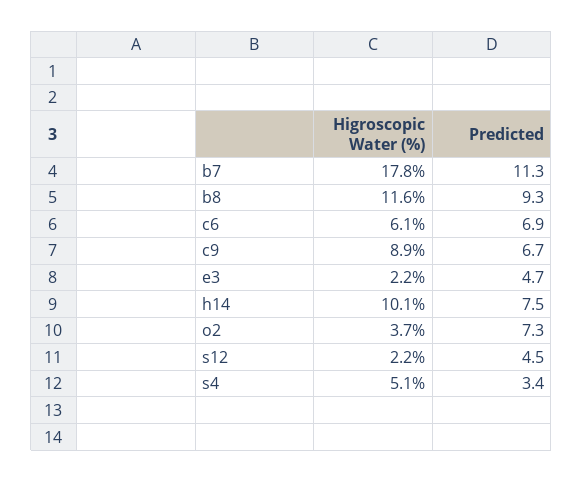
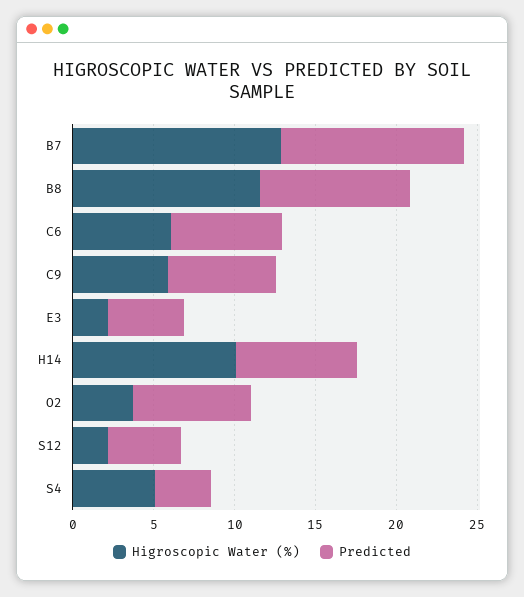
  {
    "Higroscopic Water (%)": {
-     "b7": 17.8,
+     "b7": 13,
      "b8": 11.6,
      "c6": 6.1,
-     "c9": 8.9,
+     "c9": 6,
      "e3": 2.2,
      "h14": 10.1,
      "o2": 3.7,
      "s12": 2.2,
      "s4": 5.1
    },
    "Predicted": {
      "b7": 11.3,
      "b8": 9.3,
      "c6": 6.9,
      "c9": 6.7,
      "e3": 4.7,
      "h14": 7.5,
      "o2": 7.3,
      "s12": 4.5,
      "s4": 3.4
    }
  }

